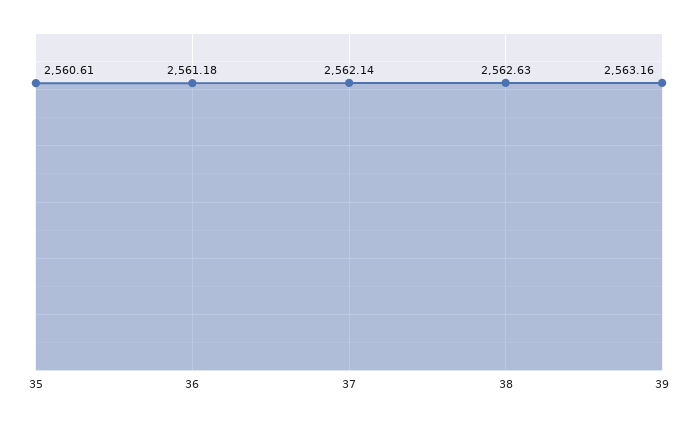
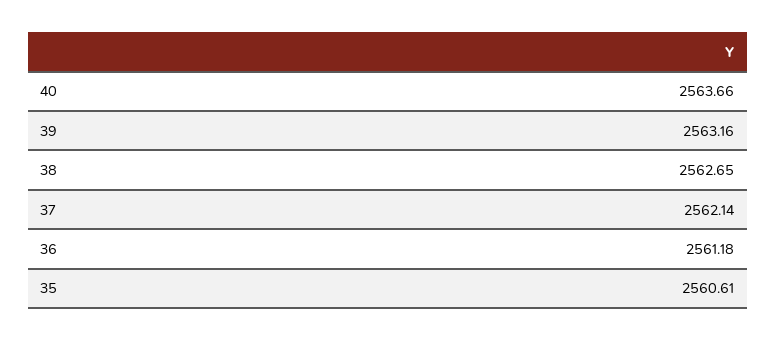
  {
    "35": 2560.61,
    "36": 2561.18,
    "37": 2562.14,
-   "38": 2562.63,
+   "38": 2562.65,
-   "39": 2563.16
+   "39": 2563.16,
+   "40": 2563.66
  }

